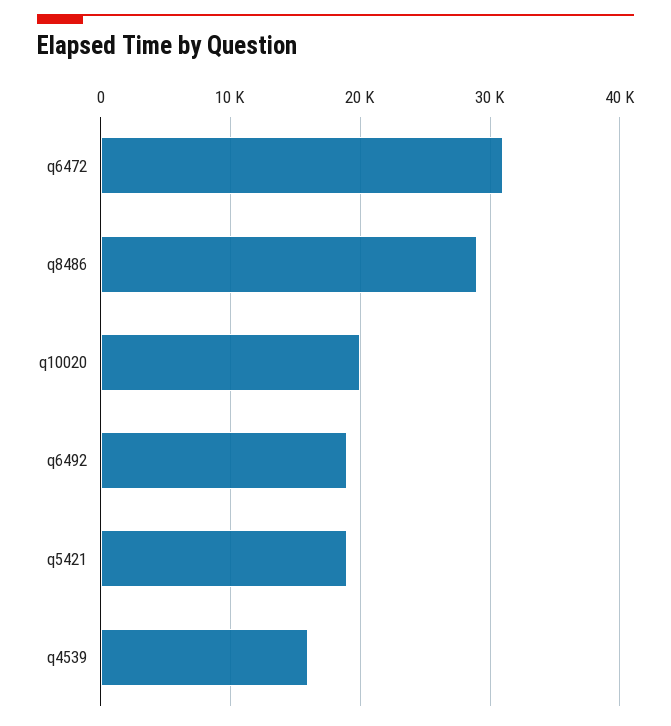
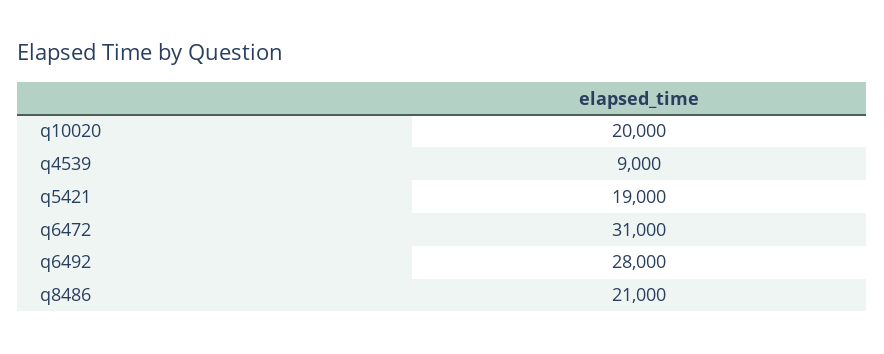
  {
    "q6472": 31000,
-   "q8486": 29000,
+   "q8486": 21000,
    "q10020": 20000,
-   "q6492": 19000,
+   "q6492": 28000,
    "q5421": 19000,
-   "q4539": 16000
+   "q4539": 9000
  }

